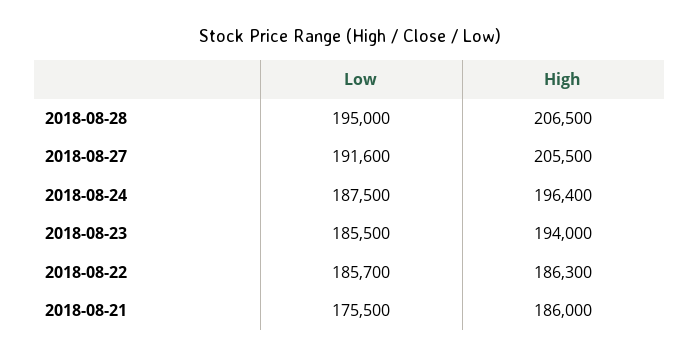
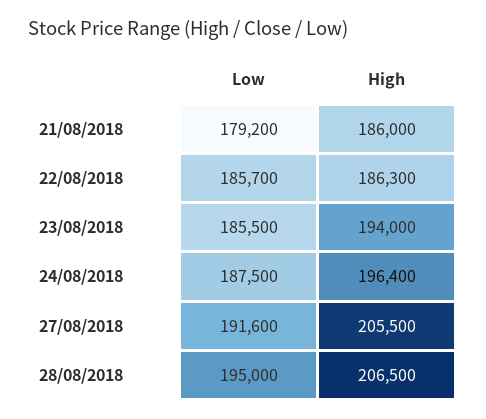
  {
    "Low": {
      "2018-08-28": 195000,
      "2018-08-27": 191600,
      "2018-08-24": 187500,
      "2018-08-23": 185500,
      "2018-08-22": 185700,
-     "2018-08-21": 175500
+     "2018-08-21": 179200
    },
    "High": {
      "2018-08-28": 206500,
      "2018-08-27": 205500,
      "2018-08-24": 196400,
      "2018-08-23": 194000,
      "2018-08-22": 186300,
      "2018-08-21": 186000
    }
  }

